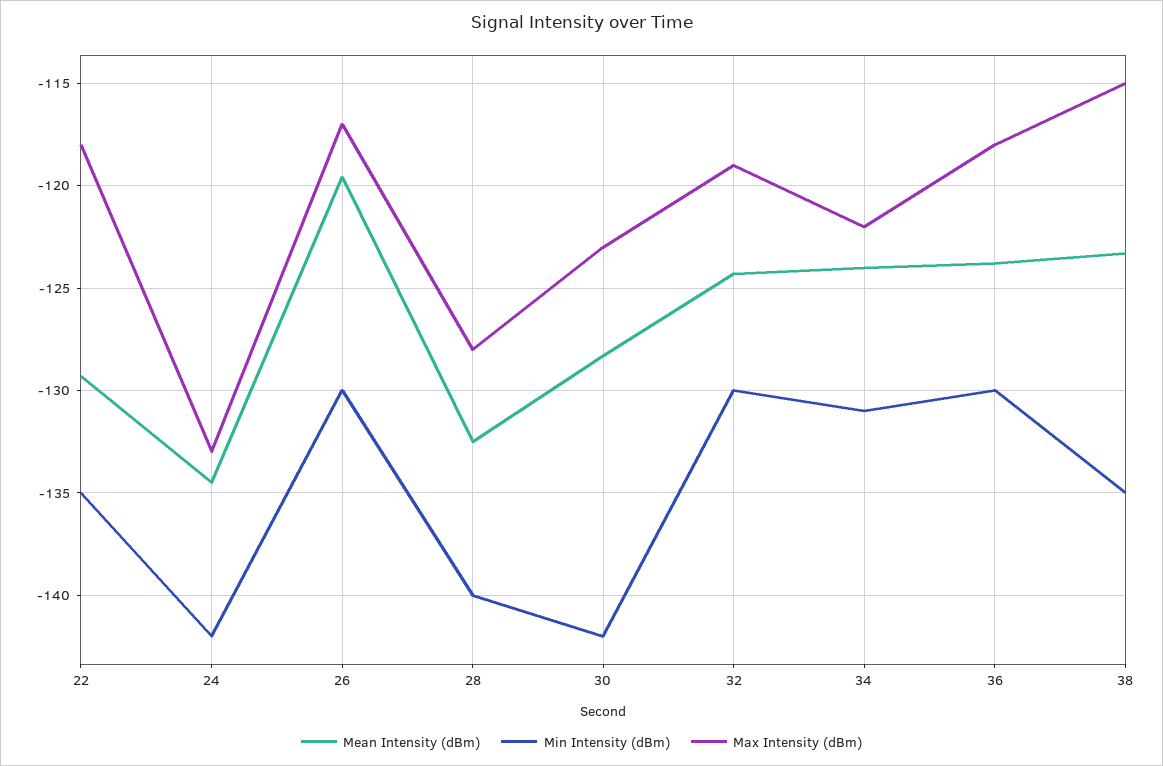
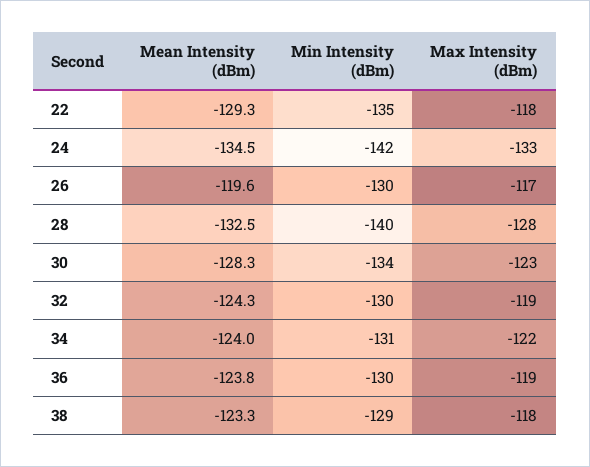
  {
    "Mean Intensity (dBm)": {
      "22": -129.3,
      "24": -134.5,
      "26": -119.6,
      "28": -132.5,
      "30": -128.3,
      "32": -124.3,
      "34": -124,
      "36": -123.8,
      "38": -123.3
    },
    "Min Intensity (dBm)": {
      "22": -135,
      "24": -142,
      "26": -130,
      "28": -140,
-     "30": -142,
+     "30": -134,
      "32": -130,
      "34": -131,
      "36": -130,
-     "38": -135
+     "38": -129
    },
    "Max Intensity (dBm)": {
      "22": -118,
      "24": -133,
      "26": -117,
      "28": -128,
      "30": -123,
      "32": -119,
      "34": -122,
-     "36": -118,
+     "36": -119,
-     "38": -115
+     "38": -118
    }
  }

